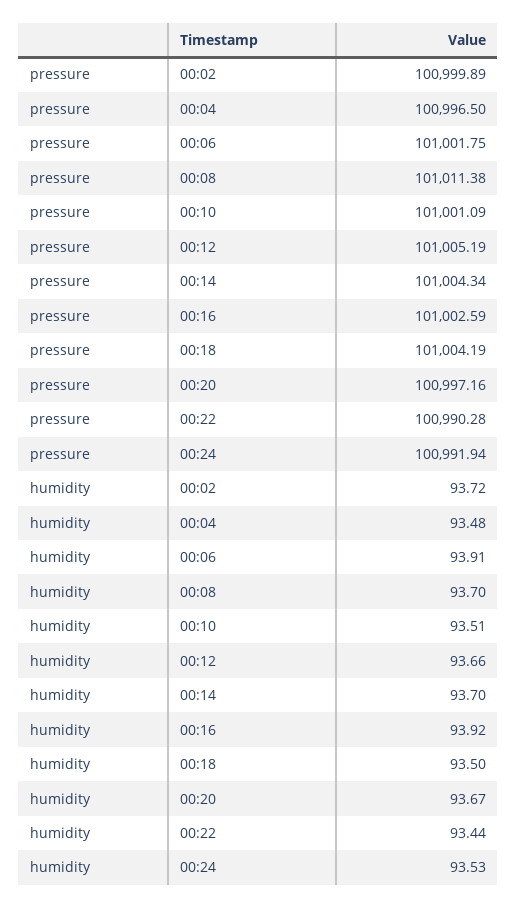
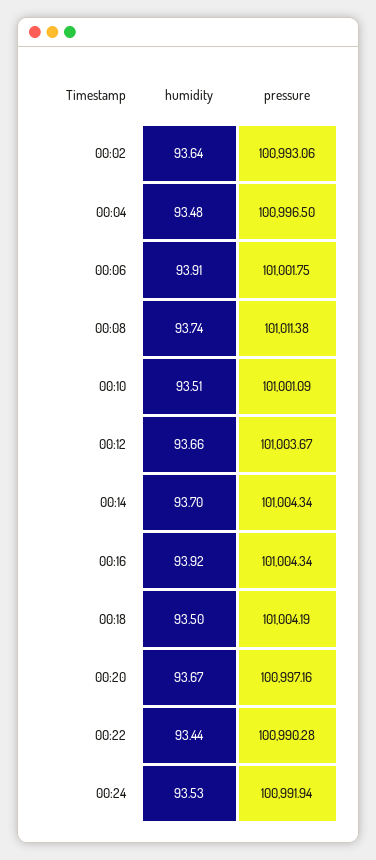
  {
    "pressure": {
-     "00:02": 100999.89,
+     "00:02": 100993.06,
      "00:04": 100996.5,
      "00:06": 101001.75,
      "00:08": 101011.38,
      "00:10": 101001.09,
-     "00:12": 101005.19,
+     "00:12": 101003.67,
      "00:14": 101004.34,
-     "00:16": 101002.59,
+     "00:16": 101004.34,
      "00:18": 101004.19,
      "00:20": 100997.16,
      "00:22": 100990.28,
      "00:24": 100991.94
    },
    "humidity": {
-     "00:02": 93.72,
+     "00:02": 93.64,
      "00:04": 93.48,
      "00:06": 93.91,
-     "00:08": 93.7,
+     "00:08": 93.74,
      "00:10": 93.51,
      "00:12": 93.66,
      "00:14": 93.7,
      "00:16": 93.92,
      "00:18": 93.5,
      "00:20": 93.67,
      "00:22": 93.44,
      "00:24": 93.53
    }
  }

